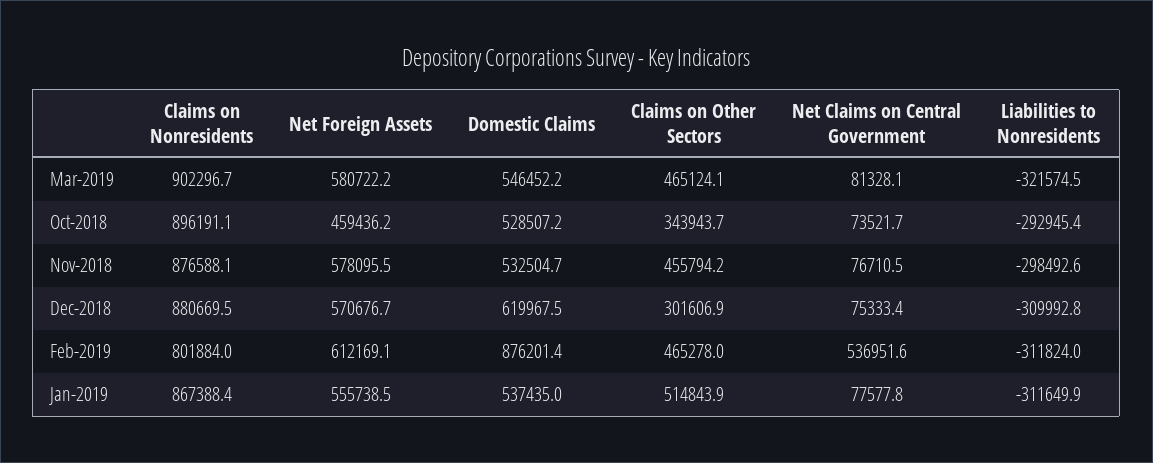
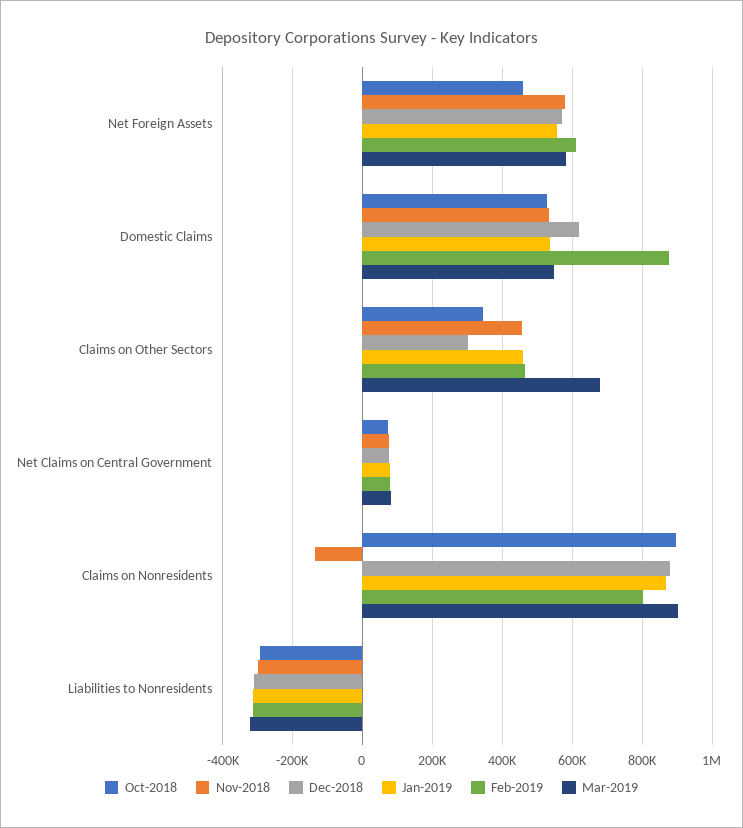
  {
    "Mar-2019": {
      "Claims on Nonresidents": 902296.7,
      "Net Foreign Assets": 580722.2,
      "Domestic Claims": 546452.2,
-     "Claims on Other Sectors": 465124.1,
+     "Claims on Other Sectors": 680000,
      "Net Claims on Central Government": 81328.1,
      "Liabilities to Nonresidents": -321574.5
    },
    "Oct-2018": {
      "Claims on Nonresidents": 896191.1,
      "Net Foreign Assets": 459436.2,
      "Domestic Claims": 528507.2,
      "Claims on Other Sectors": 343943.7,
      "Net Claims on Central Government": 73521.7,
      "Liabilities to Nonresidents": -292945.4
    },
    "Nov-2018": {
-     "Claims on Nonresidents": 876588.1,
+     "Claims on Nonresidents": -140000,
      "Net Foreign Assets": 578095.5,
      "Domestic Claims": 532504.7,
      "Claims on Other Sectors": 455794.2,
      "Net Claims on Central Government": 76710.5,
      "Liabilities to Nonresidents": -298492.6
    },
    "Dec-2018": {
      "Claims on Nonresidents": 880669.5,
      "Net Foreign Assets": 570676.7,
      "Domestic Claims": 619967.5,
      "Claims on Other Sectors": 301606.9,
      "Net Claims on Central Government": 75333.4,
      "Liabilities to Nonresidents": -309992.8
    },
    "Feb-2019": {
      "Claims on Nonresidents": 801884,
      "Net Foreign Assets": 612169.1,
      "Domestic Claims": 876201.4,
      "Claims on Other Sectors": 465278,
-     "Net Claims on Central Government": 536951.6,
+     "Net Claims on Central Government": 80000,
      "Liabilities to Nonresidents": -311824
    },
    "Jan-2019": {
      "Claims on Nonresidents": 867388.4,
      "Net Foreign Assets": 555738.5,
      "Domestic Claims": 537435,
-     "Claims on Other Sectors": 514843.9,
+     "Claims on Other Sectors": 460000,
      "Net Claims on Central Government": 77577.8,
      "Liabilities to Nonresidents": -311649.9
    }
  }

